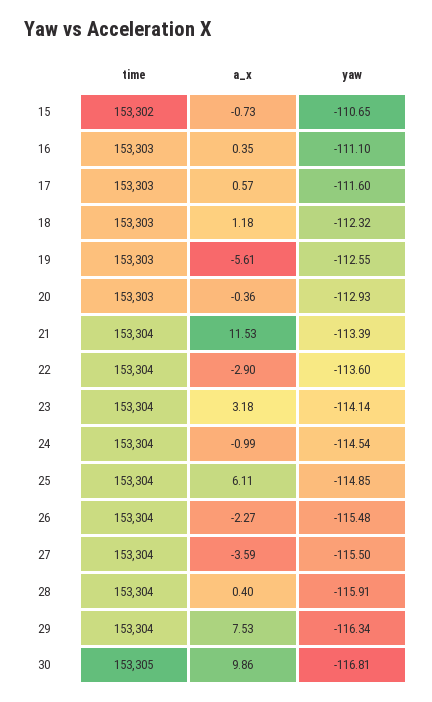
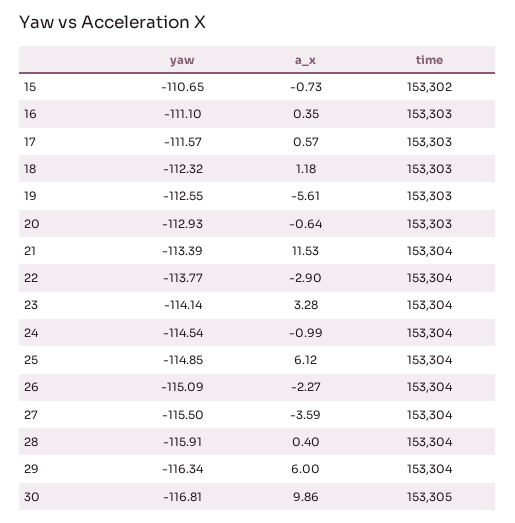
  {
    "time": {
      "15": 153302,
      "16": 153303,
      "17": 153303,
      "18": 153303,
      "19": 153303,
      "20": 153303,
      "21": 153304,
      "22": 153304,
      "23": 153304,
      "24": 153304,
      "25": 153304,
      "26": 153304,
      "27": 153304,
      "28": 153304,
      "29": 153304,
      "30": 153305
    },
    "a_x": {
      "15": -0.73,
      "16": 0.35,
      "17": 0.57,
      "18": 1.18,
      "19": -5.61,
-     "20": -0.36,
+     "20": -0.64,
      "21": 11.53,
      "22": -2.9,
-     "23": 3.18,
+     "23": 3.28,
      "24": -0.99,
-     "25": 6.11,
+     "25": 6.12,
      "26": -2.27,
      "27": -3.59,
      "28": 0.4,
-     "29": 7.53,
+     "29": 6,
      "30": 9.86
    },
    "yaw": {
      "15": -110.65,
      "16": -111.1,
-     "17": -111.6,
+     "17": -111.57,
      "18": -112.32,
      "19": -112.55,
      "20": -112.93,
      "21": -113.39,
-     "22": -113.6,
+     "22": -113.77,
      "23": -114.14,
      "24": -114.54,
      "25": -114.85,
-     "26": -115.48,
+     "26": -115.09,
      "27": -115.5,
      "28": -115.91,
      "29": -116.34,
      "30": -116.81
    }
  }

